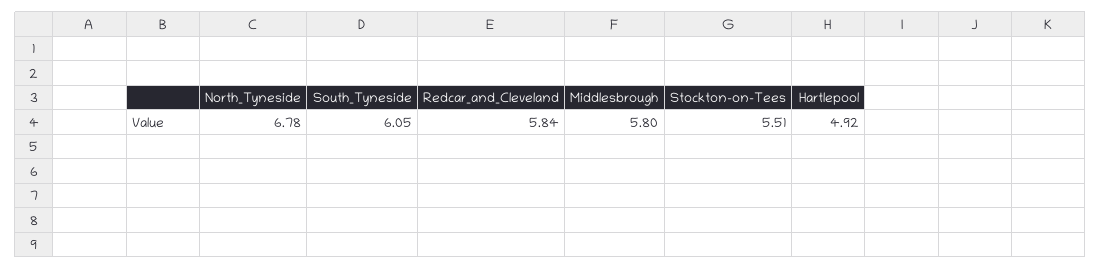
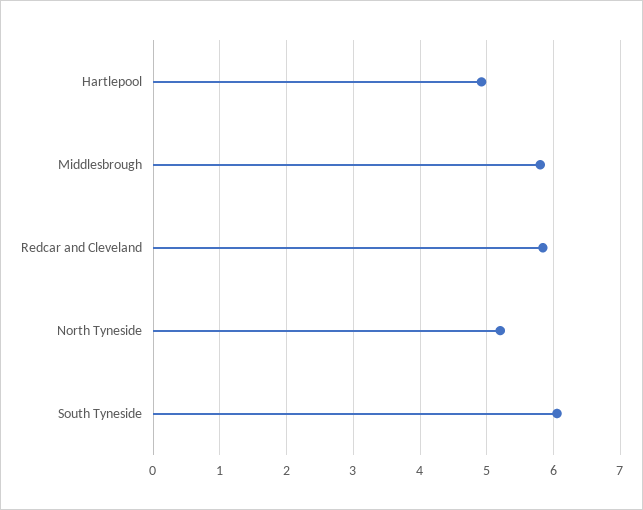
  {
-   "North_Tyneside": 6.78,
+   "North_Tyneside": 5.2,
    "South_Tyneside": 6.05,
    "Redcar_and_Cleveland": 5.84,
    "Middlesbrough": 5.8,
-   "Stockton-on-Tees": 5.51,
    "Hartlepool": 4.92
  }

